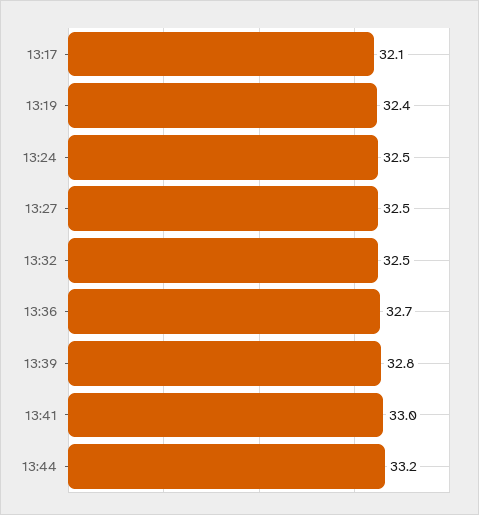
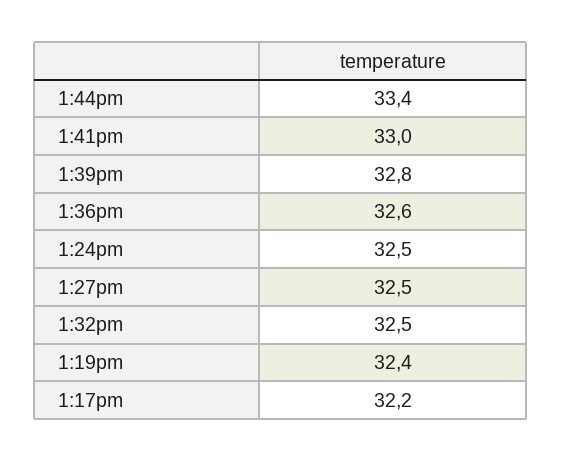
  {
-   "13:17": 32.1,
+   "13:17": 32.2,
    "13:19": 32.4,
    "13:24": 32.5,
    "13:27": 32.5,
    "13:32": 32.5,
-   "13:36": 32.7,
+   "13:36": 32.6,
    "13:39": 32.8,
    "13:41": 33,
-   "13:44": 33.2
+   "13:44": 33.4
  }

